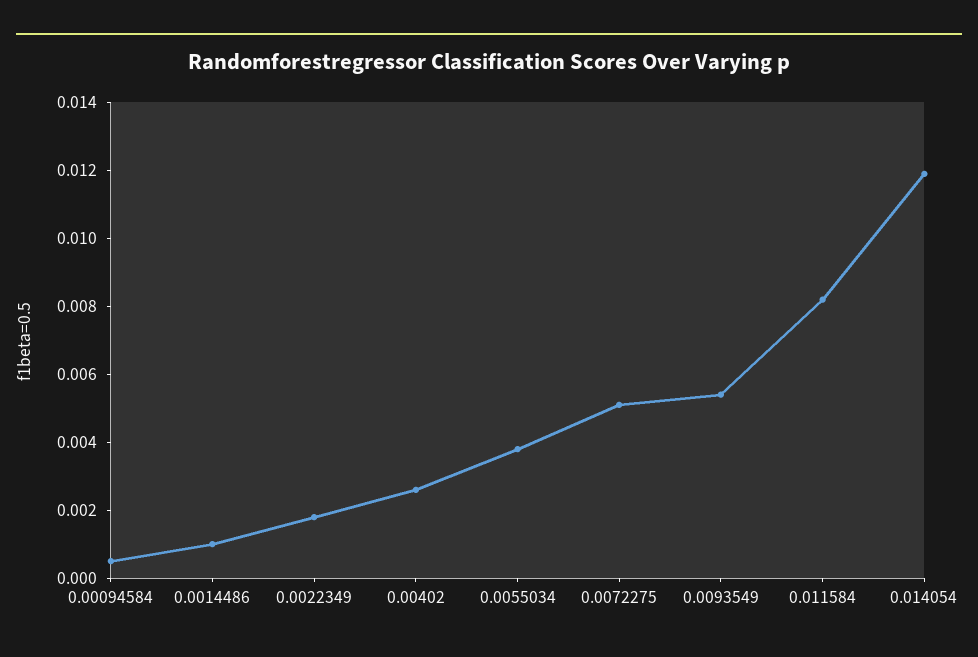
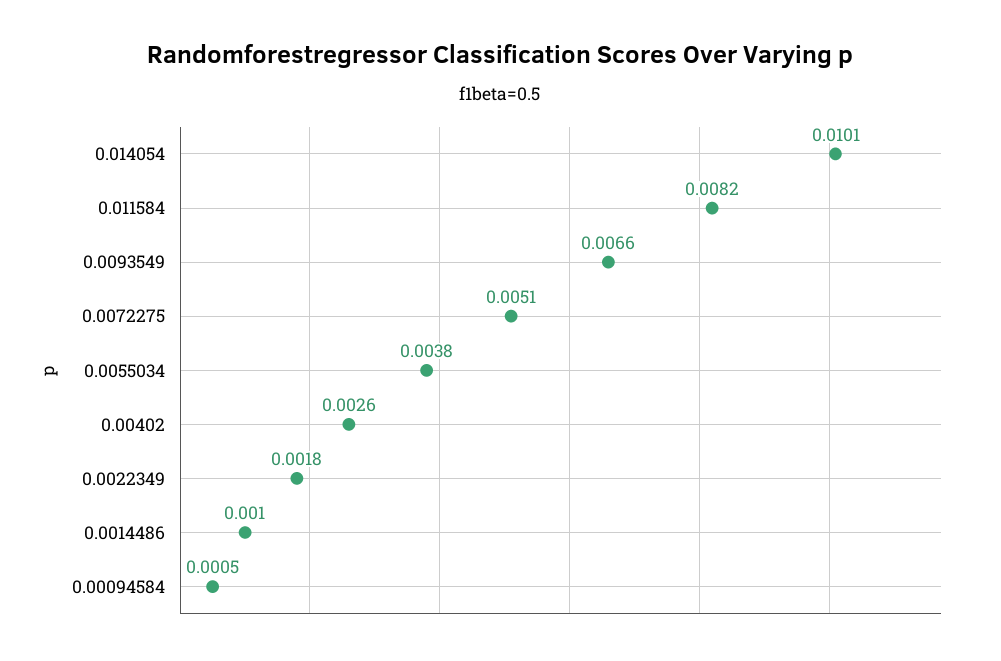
  {
    "0.00094584": 0.0005,
    "0.0014486": 0.001,
    "0.0022349": 0.0018,
    "0.00402": 0.0026,
    "0.0055034": 0.0038,
    "0.0072275": 0.0051,
-   "0.0093549": 0.0055,
+   "0.0093549": 0.0066,
    "0.011584": 0.0082,
-   "0.014054": 0.012
+   "0.014054": 0.0101
  }

